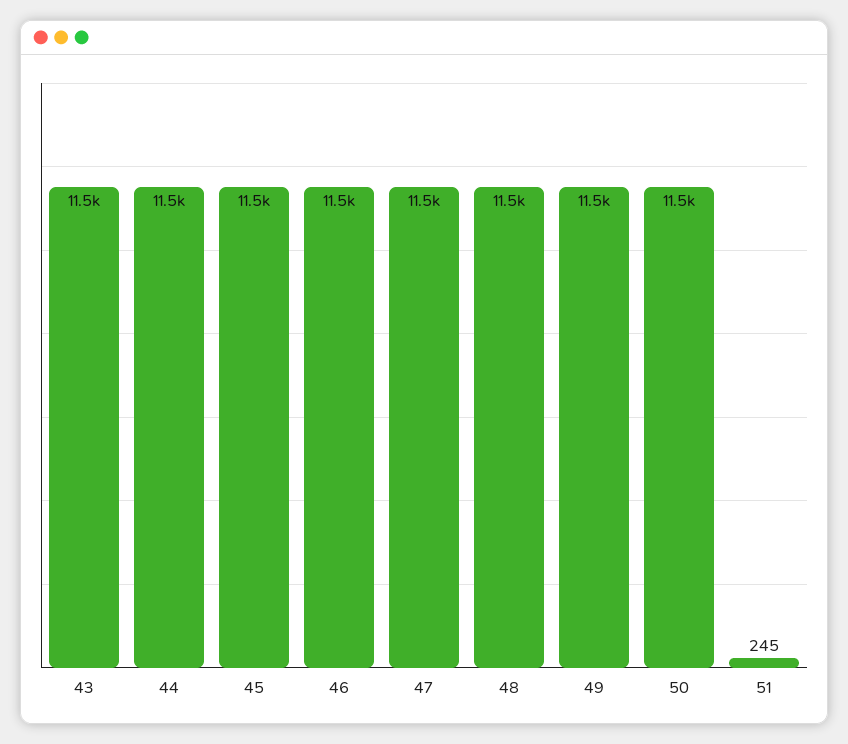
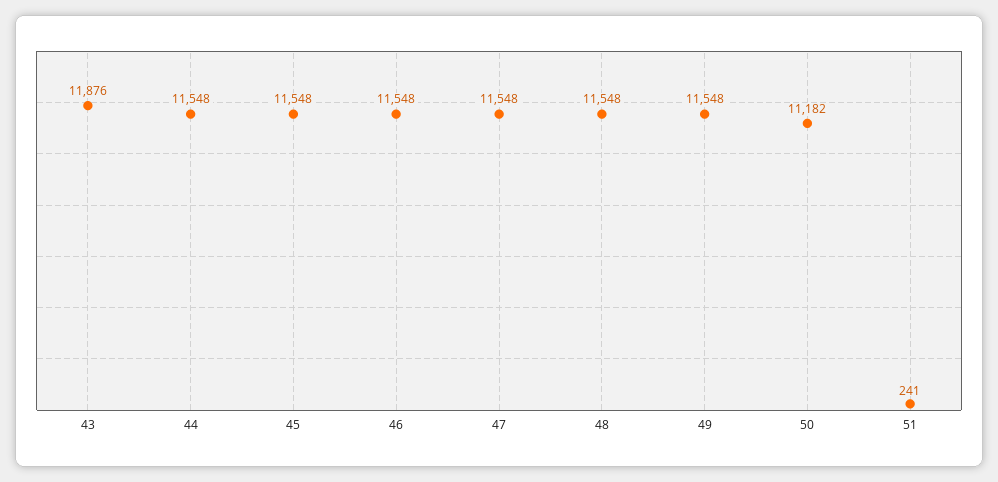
  {
-   "43": 11500,
+   "43": 11876,
    "44": 11548,
    "45": 11548,
    "46": 11548,
    "47": 11548,
    "48": 11548,
    "49": 11548,
-   "50": 11500,
+   "50": 11182,
-   "51": 245
+   "51": 241
  }

